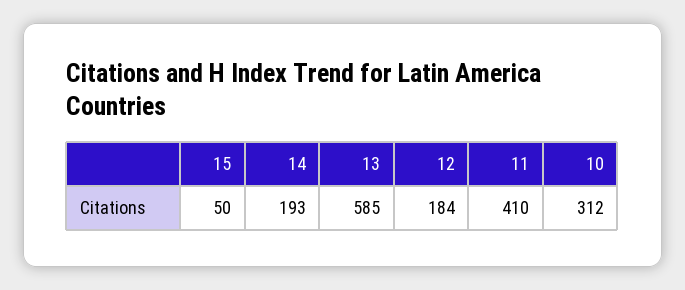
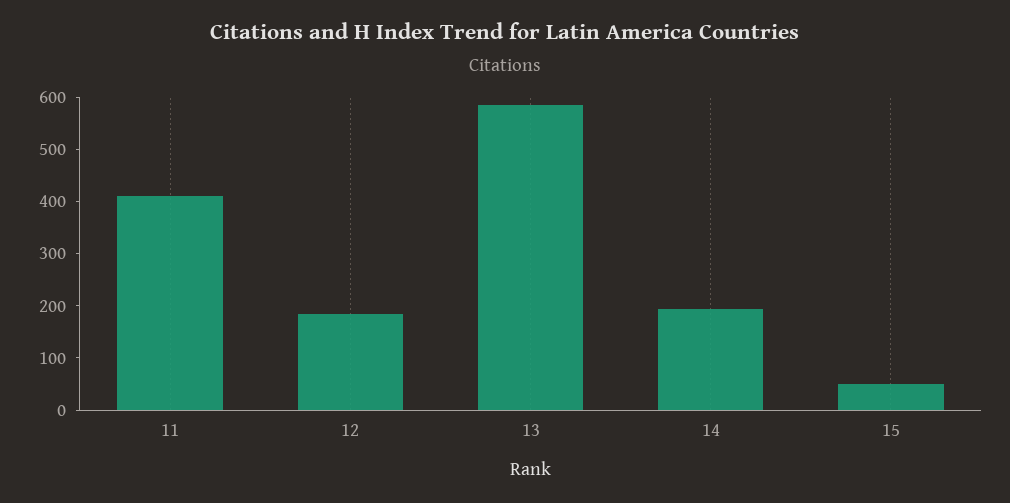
  {
    "15": 50,
    "14": 193,
    "13": 585,
    "12": 184,
-   "11": 410,
+   "11": 410
-   "10": 312
  }

